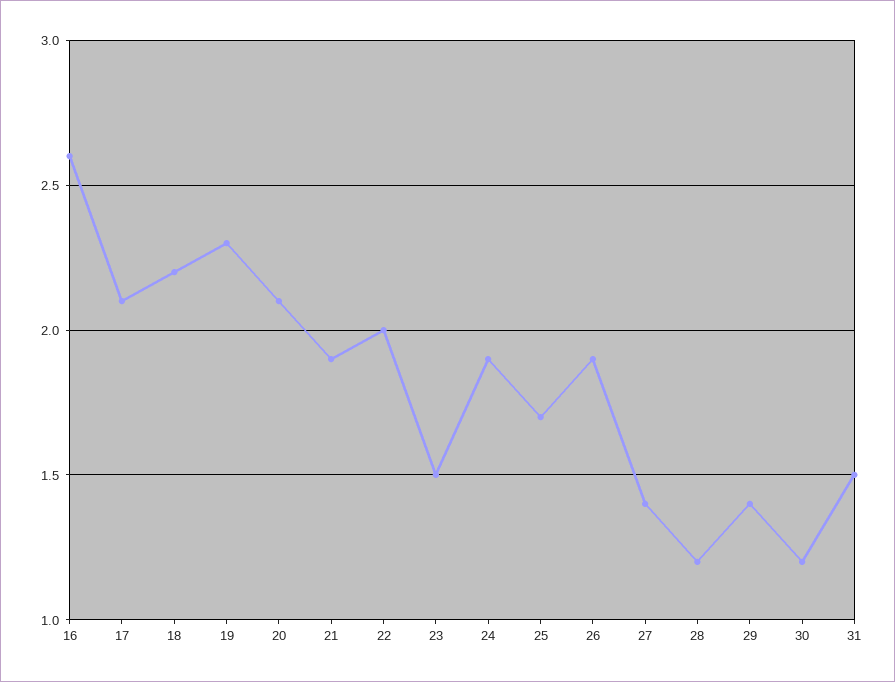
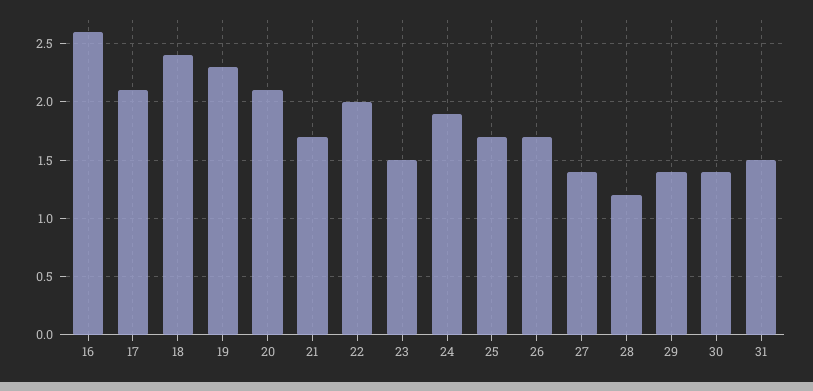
  {
    "16": 2.6,
    "17": 2.1,
-   "18": 2.2,
+   "18": 2.4,
    "19": 2.3,
    "20": 2.1,
-   "21": 1.9,
+   "21": 1.7,
    "22": 2,
    "23": 1.5,
    "24": 1.9,
    "25": 1.7,
-   "26": 1.9,
+   "26": 1.7,
    "27": 1.4,
    "28": 1.2,
    "29": 1.4,
-   "30": 1.2,
+   "30": 1.4,
    "31": 1.5
  }

